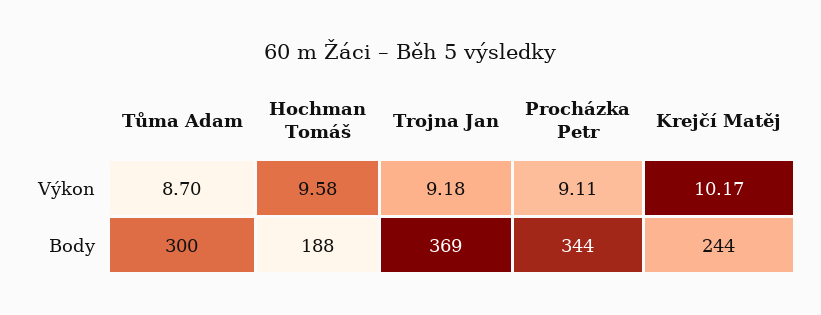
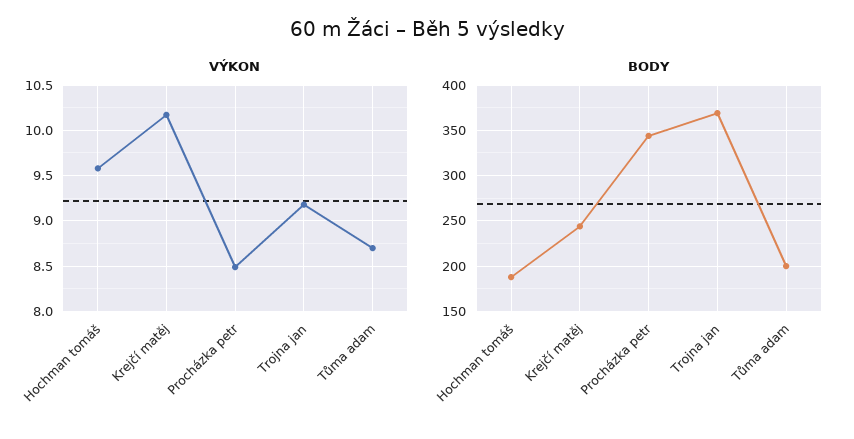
  {
    "Výkon": {
      "Tůma Adam": 8.7,
      "Hochman Tomáš": 9.58,
      "Trojna Jan": 9.18,
-     "Procházka Petr": 9.11,
+     "Procházka Petr": 8.5,
      "Krejčí Matěj": 10.17
    },
    "Body": {
-     "Tůma Adam": 300,
+     "Tůma Adam": 200,
      "Hochman Tomáš": 188,
      "Trojna Jan": 369,
      "Procházka Petr": 344,
      "Krejčí Matěj": 244
    }
  }

